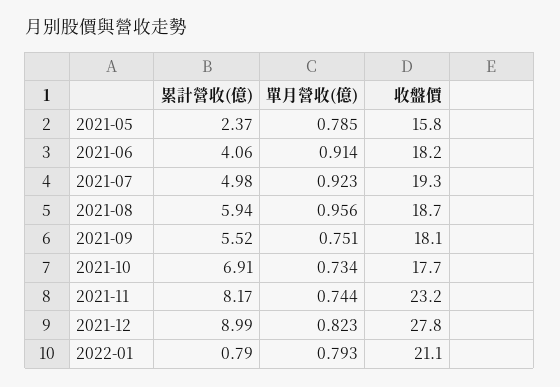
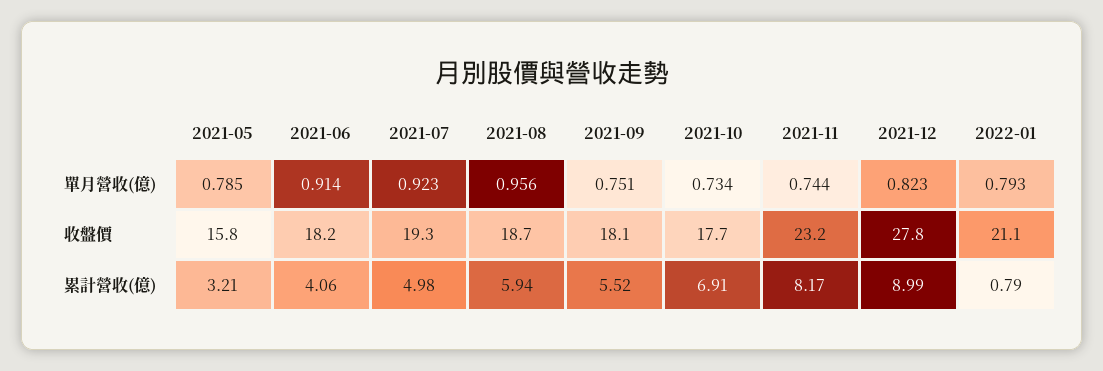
  {
    "累計營收(億)": {
-     "2021-05": 2.37,
+     "2021-05": 3.21,
      "2021-06": 4.06,
      "2021-07": 4.98,
      "2021-08": 5.94,
      "2021-09": 5.52,
      "2021-10": 6.91,
      "2021-11": 8.17,
      "2021-12": 8.99,
      "2022-01": 0.79
    },
    "單月營收(億)": {
      "2021-05": 0.785,
      "2021-06": 0.914,
      "2021-07": 0.923,
      "2021-08": 0.956,
      "2021-09": 0.751,
      "2021-10": 0.734,
      "2021-11": 0.744,
      "2021-12": 0.823,
      "2022-01": 0.793
    },
    "收盤價": {
      "2021-05": 15.8,
      "2021-06": 18.2,
      "2021-07": 19.3,
      "2021-08": 18.7,
      "2021-09": 18.1,
      "2021-10": 17.7,
      "2021-11": 23.2,
      "2021-12": 27.8,
      "2022-01": 21.1
    }
  }

